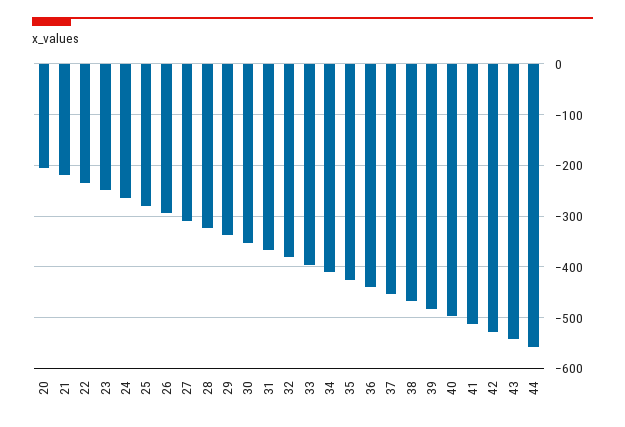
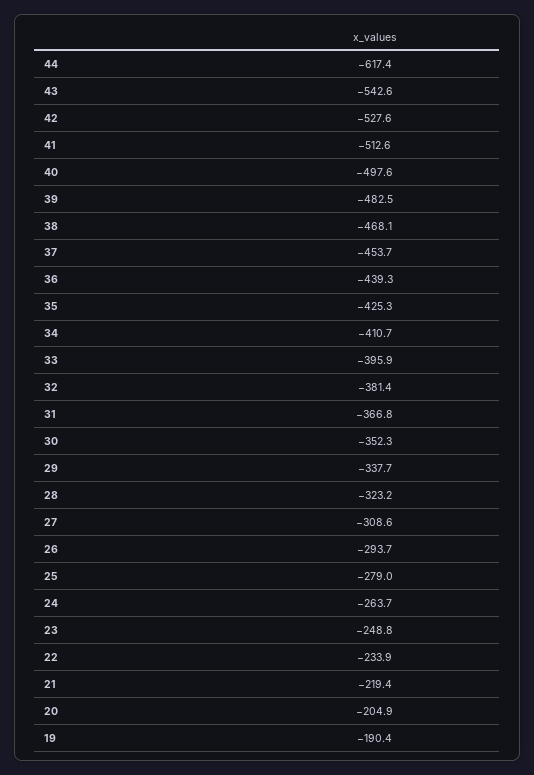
  {
    "20": -204.9,
    "21": -219.4,
    "22": -233.9,
    "23": -248.8,
    "24": -263.7,
    "25": -279,
    "26": -293.7,
    "27": -308.6,
    "28": -323.2,
    "29": -337.7,
    "30": -352.3,
    "31": -366.8,
    "32": -381.4,
    "33": -395.9,
    "34": -410.7,
    "35": -425.3,
    "36": -439.3,
    "37": -453.7,
    "38": -468.1,
    "39": -482.5,
    "40": -497.6,
    "41": -512.6,
    "42": -527.6,
    "43": -542.6,
-   "44": -560
+   "44": -617.4,
+   "19": -190.4
  }

